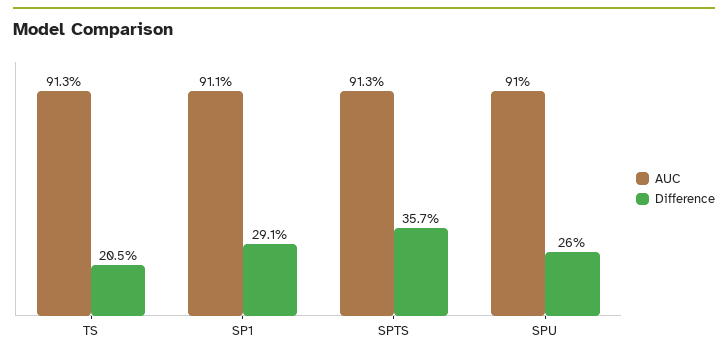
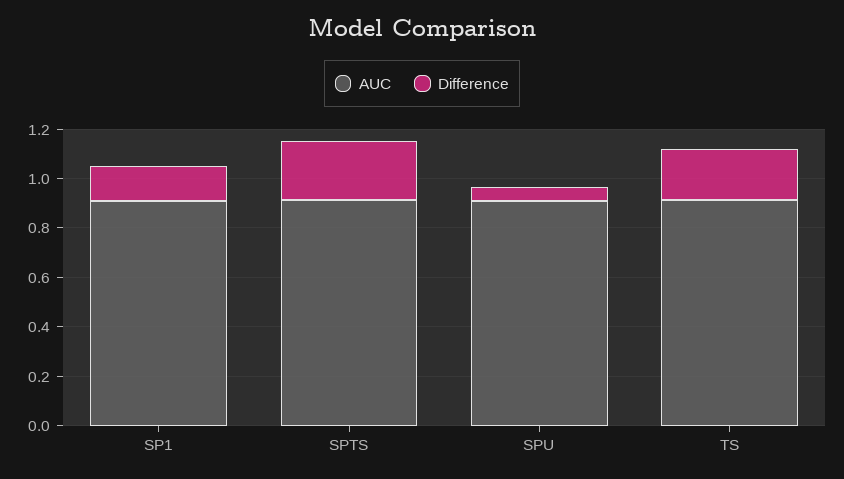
  {
    "AUC": {
      "TS": 0.913,
      "SP1": 0.911,
      "SPTS": 0.913,
      "SPU": 0.91
    },
    "Difference": {
      "TS": 0.205,
-     "SP1": 0.291,
+     "SP1": 0.15,
-     "SPTS": 0.357,
+     "SPTS": 0.25,
-     "SPU": 0.26
+     "SPU": 0.05
    }
  }

